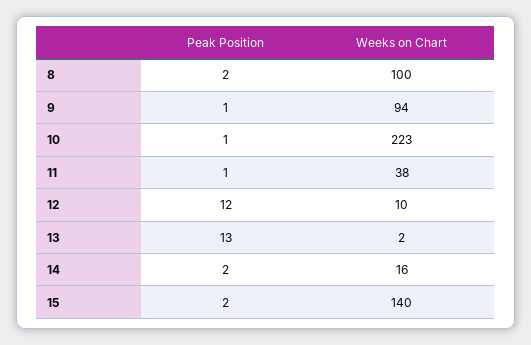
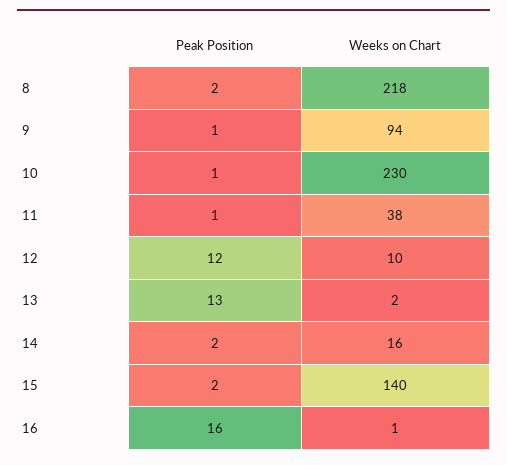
  {
    "Peak Position": {
      "8": 2,
      "9": 1,
      "10": 1,
      "11": 1,
      "12": 12,
      "13": 13,
      "14": 2,
-     "15": 2
+     "15": 2,
+     "16": 16
    },
    "Weeks on Chart": {
-     "8": 100,
+     "8": 218,
      "9": 94,
-     "10": 223,
+     "10": 230,
      "11": 38,
      "12": 10,
      "13": 2,
      "14": 16,
-     "15": 140
+     "15": 140,
+     "16": 1
    }
  }

